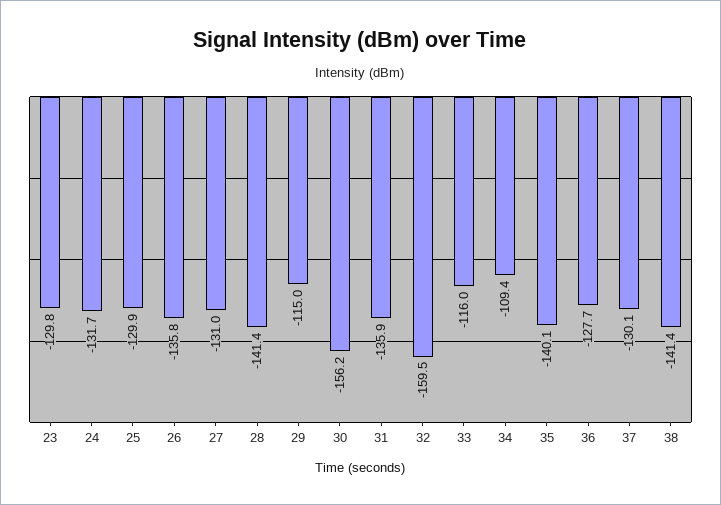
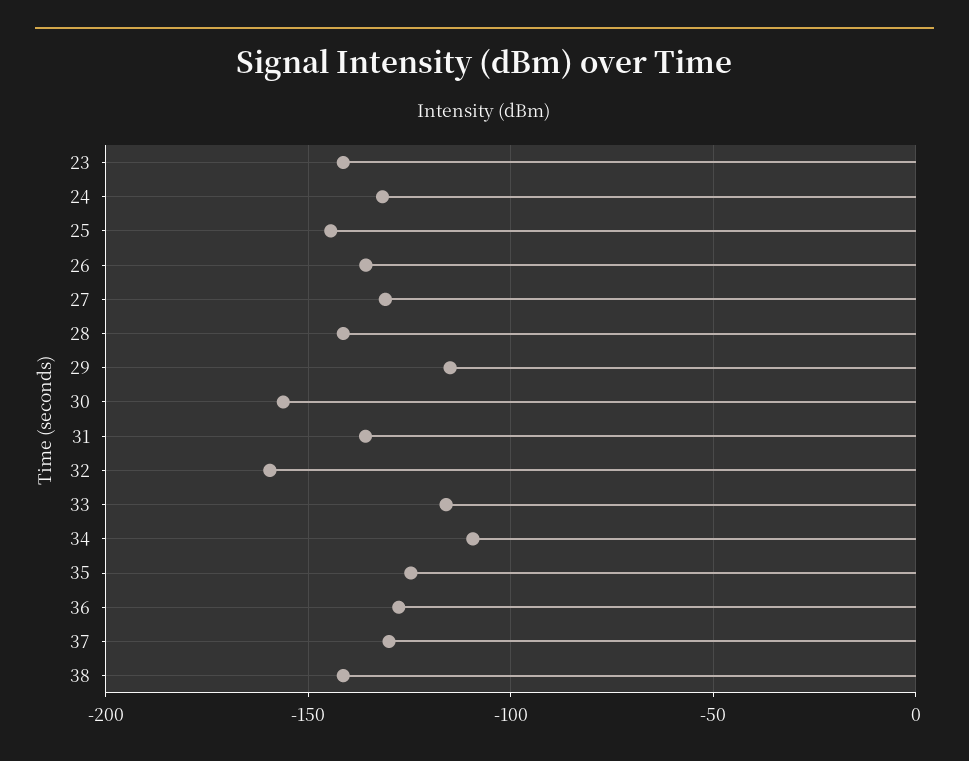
  {
-   "23": -129.8,
+   "23": -140,
    "24": -131.7,
-   "25": -129.9,
+   "25": -145,
    "26": -135.8,
    "27": -131,
    "28": -141.4,
    "29": -115,
    "30": -156.2,
    "31": -135.9,
    "32": -159.5,
    "33": -116,
    "34": -109.4,
-   "35": -140.1,
+   "35": -125,
    "36": -127.7,
    "37": -130.1,
    "38": -141.4
  }

